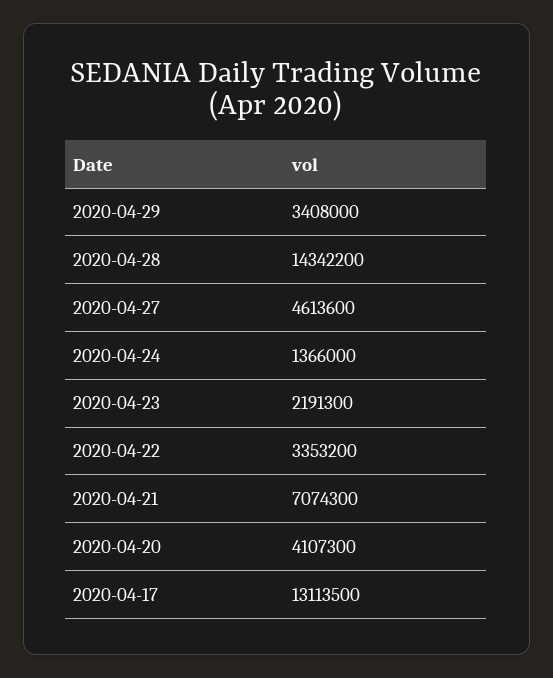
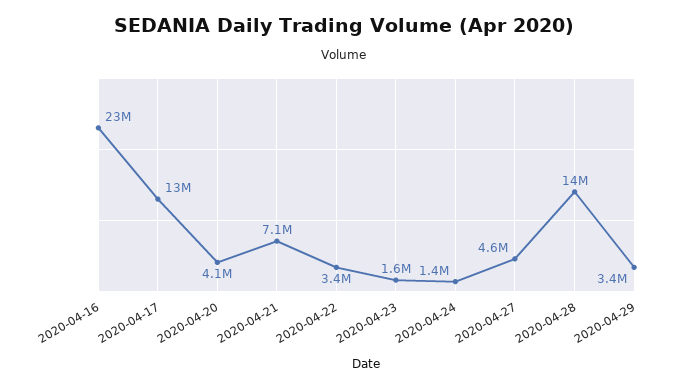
  {
    "2020-04-29": 3408000,
    "2020-04-28": 14342200,
    "2020-04-27": 4613600,
    "2020-04-24": 1366000,
-   "2020-04-23": 2191300,
+   "2020-04-23": 1600000,
    "2020-04-22": 3353200,
    "2020-04-21": 7074300,
    "2020-04-20": 4107300,
-   "2020-04-17": 13113500
+   "2020-04-17": 13113500,
+   "2020-04-16": 23000000
  }

